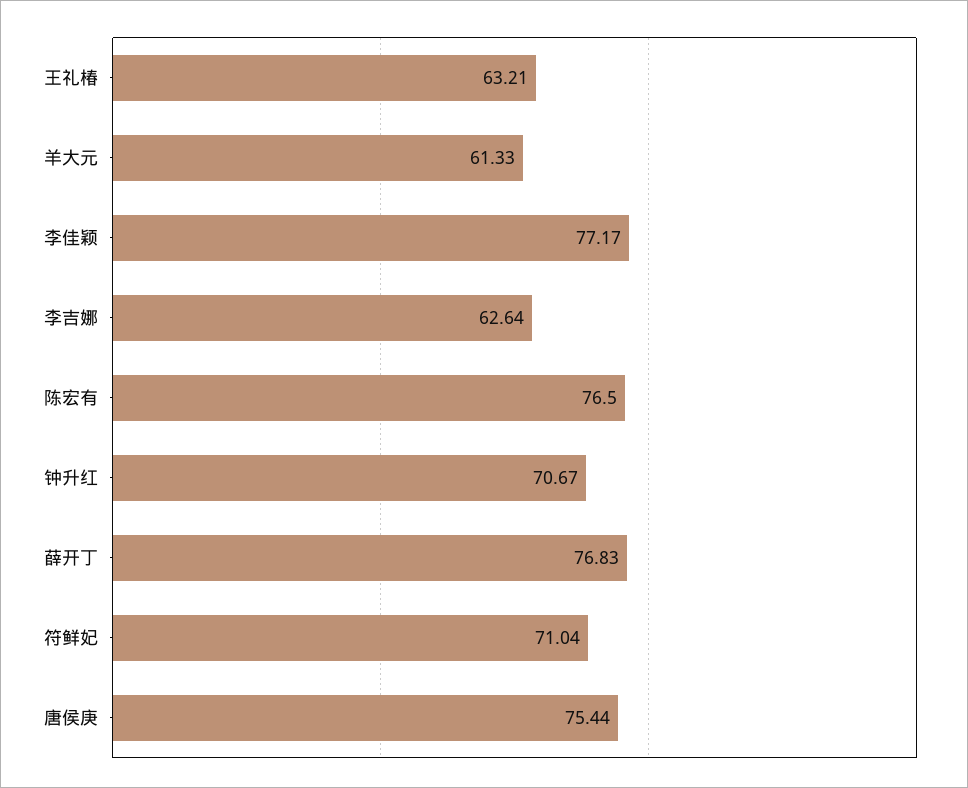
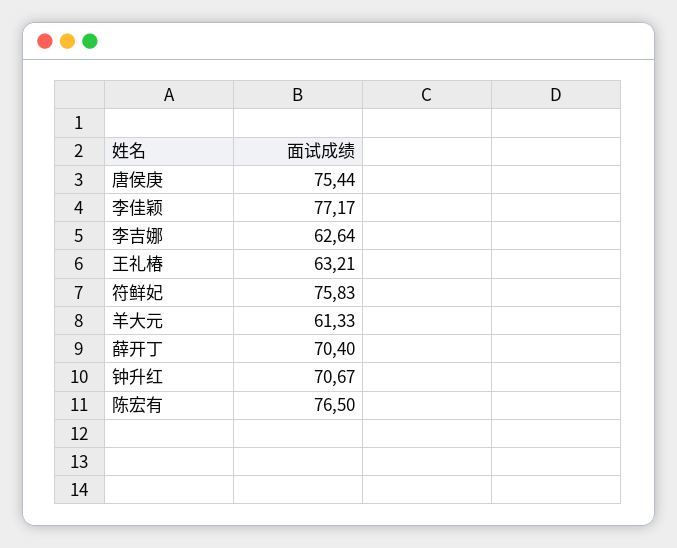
  {
    "王礼椿": 63.21,
    "羊大元": 61.33,
    "李佳颖": 77.17,
    "李吉娜": 62.64,
    "陈宏有": 76.5,
    "钟升红": 70.67,
-   "薛开丁": 76.83,
+   "薛开丁": 70.4,
-   "符鲜妃": 71.04,
+   "符鲜妃": 75.83,
    "唐侯庚": 75.44
  }

